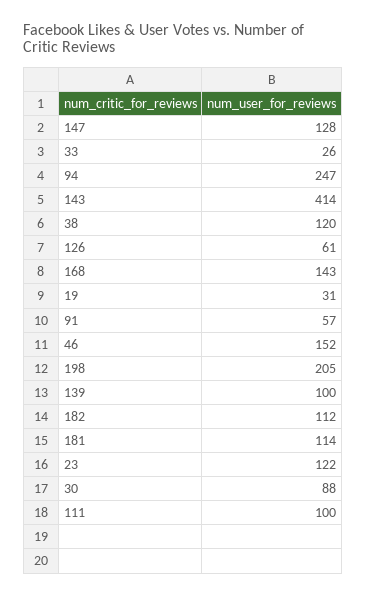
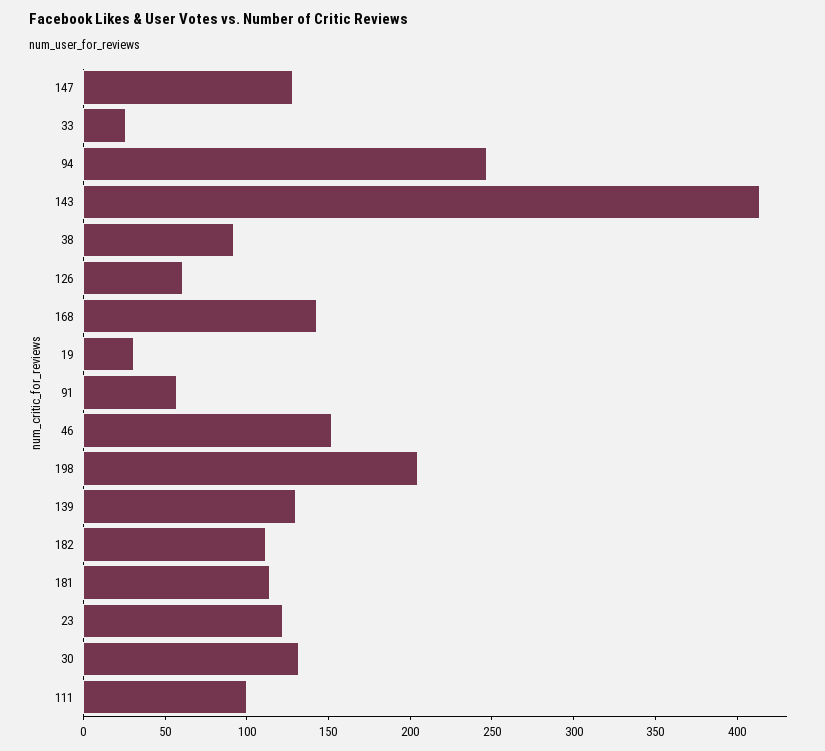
  {
    "147": 128,
    "33": 26,
    "94": 247,
    "143": 414,
-   "38": 120,
+   "38": 90,
    "126": 61,
    "168": 143,
    "19": 31,
    "91": 57,
    "46": 152,
    "198": 205,
-   "139": 100,
+   "139": 130,
    "182": 112,
    "181": 114,
    "23": 122,
-   "30": 88,
+   "30": 130,
    "111": 100
  }

